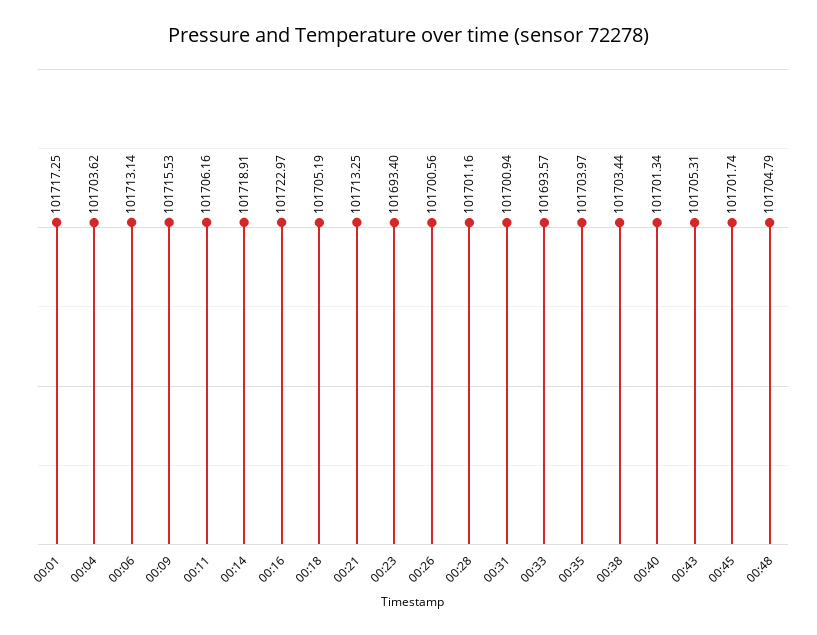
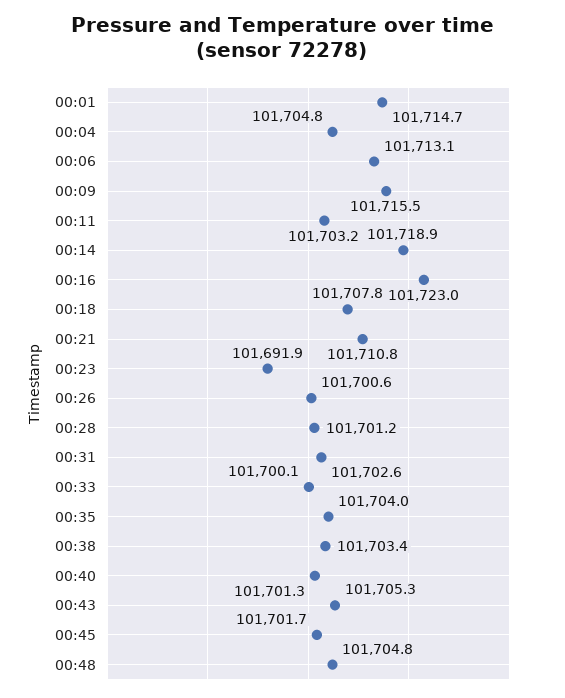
  {
-   "00:01": 101717.25,
+   "00:01": 101714.7,
-   "00:04": 101703.62,
+   "00:04": 101704.8,
    "00:06": 101713.14,
    "00:09": 101715.53,
-   "00:11": 101706.16,
+   "00:11": 101703.2,
    "00:14": 101718.91,
    "00:16": 101722.97,
-   "00:18": 101705.19,
+   "00:18": 101707.8,
-   "00:21": 101713.25,
+   "00:21": 101710.8,
-   "00:23": 101693.4,
+   "00:23": 101691.9,
    "00:26": 101700.56,
    "00:28": 101701.16,
-   "00:31": 101700.94,
+   "00:31": 101702.6,
-   "00:33": 101693.57,
+   "00:33": 101700.1,
    "00:35": 101703.97,
    "00:38": 101703.44,
    "00:40": 101701.34,
    "00:43": 101705.31,
    "00:45": 101701.74,
    "00:48": 101704.79
  }

